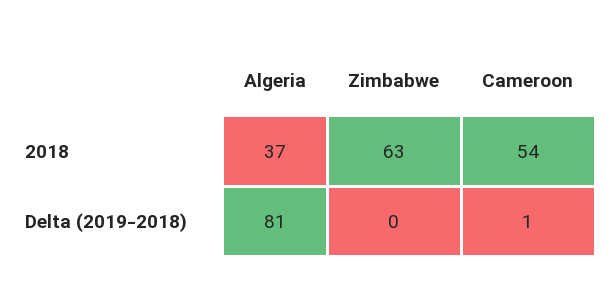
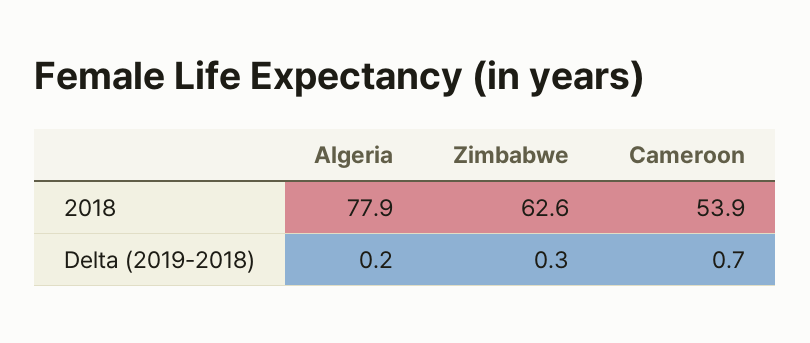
  {
    "Algeria": {
-     "2018": 37,
+     "2018": 77.9,
-     "Delta (2019-2018)": 81
+     "Delta (2019-2018)": 0.2
    },
    "Zimbabwe": {
      "2018": 62.6,
      "Delta (2019-2018)": 0.3
    },
    "Cameroon": {
      "2018": 53.9,
      "Delta (2019-2018)": 0.7
    }
  }

